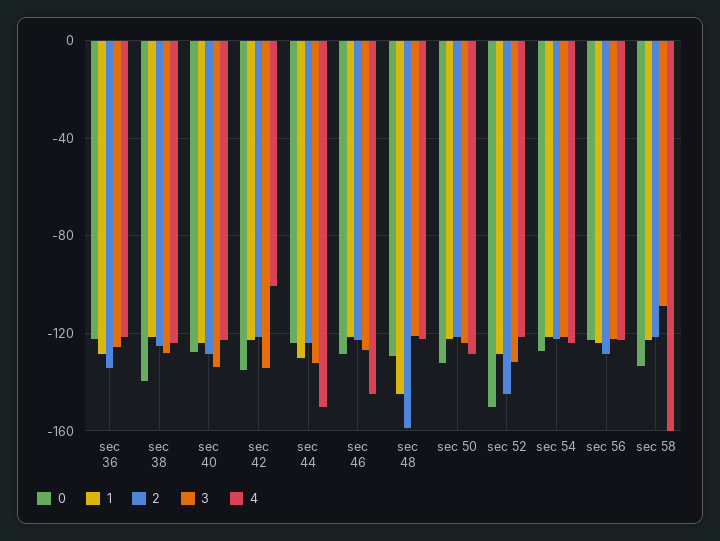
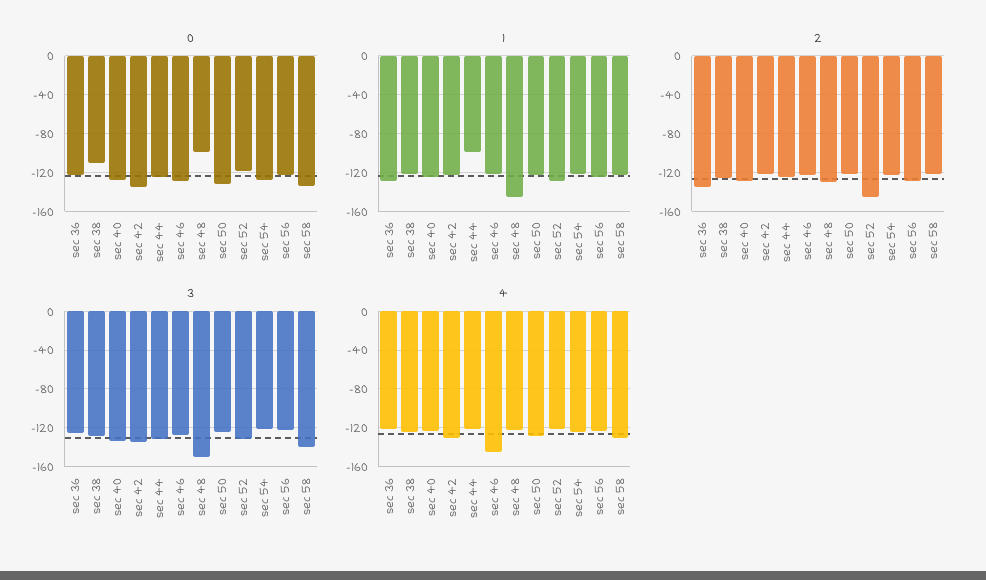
  {
    "0": {
      "sec 36": -120,
-     "sec 38": -140,
+     "sec 38": -110,
      "sec 40": -130,
      "sec 42": -135,
      "sec 44": -125,
      "sec 46": -130,
-     "sec 48": -130,
+     "sec 48": -100,
      "sec 50": -130,
-     "sec 52": -150,
+     "sec 52": -120,
      "sec 54": -125,
      "sec 56": -125,
      "sec 58": -135
    },
    "1": {
      "sec 36": -130,
      "sec 38": -120,
      "sec 40": -125,
      "sec 42": -125,
-     "sec 44": -130,
+     "sec 44": -100,
      "sec 46": -120,
      "sec 48": -145,
      "sec 50": -125,
      "sec 52": -130,
      "sec 54": -120,
      "sec 56": -125,
      "sec 58": -125
    },
    "2": {
      "sec 36": -135,
      "sec 38": -125,
      "sec 40": -130,
      "sec 42": -120,
      "sec 44": -125,
      "sec 46": -125,
-     "sec 48": -160,
+     "sec 48": -130,
      "sec 50": -120,
      "sec 52": -145,
      "sec 54": -125,
      "sec 56": -130,
      "sec 58": -120
    },
    "3": {
      "sec 36": -125,
      "sec 38": -130,
      "sec 40": -135,
      "sec 42": -135,
      "sec 44": -130,
      "sec 46": -125,
-     "sec 48": -120,
+     "sec 48": -150,
      "sec 50": -125,
      "sec 52": -130,
      "sec 54": -120,
      "sec 56": -120,
-     "sec 58": -110
+     "sec 58": -140
    },
    "4": {
      "sec 36": -120,
      "sec 38": -125,
      "sec 40": -125,
-     "sec 42": -100,
+     "sec 42": -130,
-     "sec 44": -150,
+     "sec 44": -120,
      "sec 46": -145,
      "sec 48": -125,
      "sec 50": -130,
      "sec 52": -120,
      "sec 54": -125,
      "sec 56": -125,
-     "sec 58": -160
+     "sec 58": -130
    }
  }

